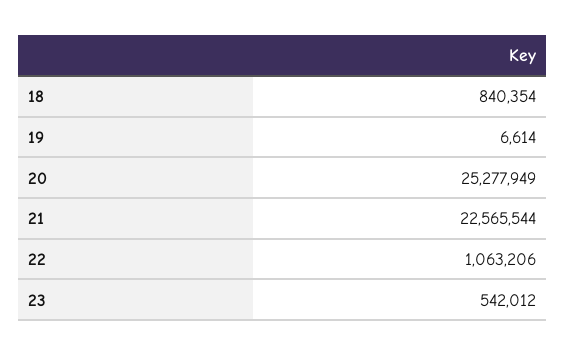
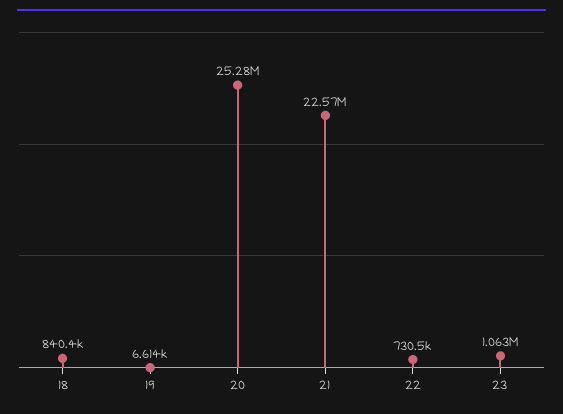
  {
    "18": 840354,
    "19": 6614,
    "20": 25277949,
    "21": 22565544,
-   "22": 1063206,
+   "22": 730500,
-   "23": 542012
+   "23": 1063000
  }

